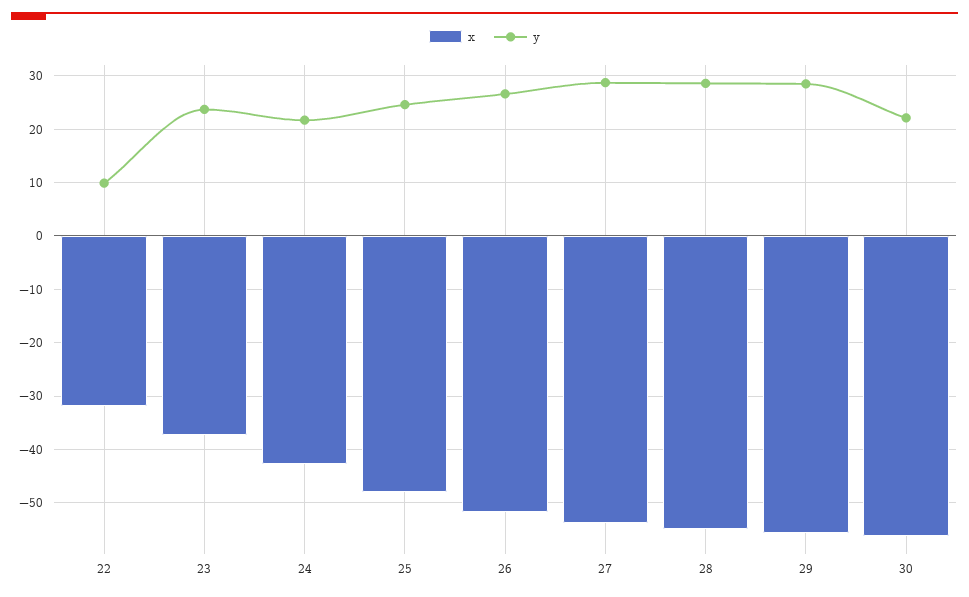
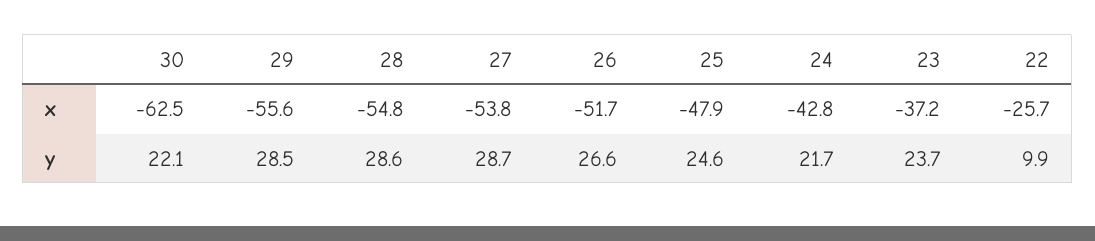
  {
    "x": {
-     "22": -32,
+     "22": -25.7,
      "23": -37.2,
      "24": -42.8,
      "25": -47.9,
      "26": -51.7,
      "27": -53.8,
      "28": -54.8,
      "29": -55.6,
-     "30": -56
+     "30": -62.5
    },
    "y": {
      "22": 9.9,
      "23": 23.7,
      "24": 21.7,
      "25": 24.6,
      "26": 26.6,
      "27": 28.7,
      "28": 28.6,
      "29": 28.5,
      "30": 22.1
    }
  }

